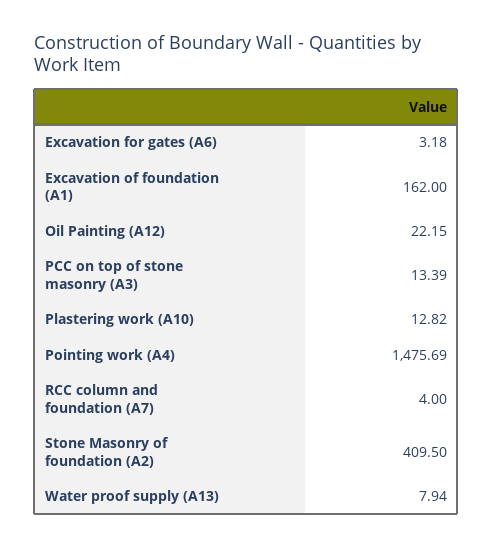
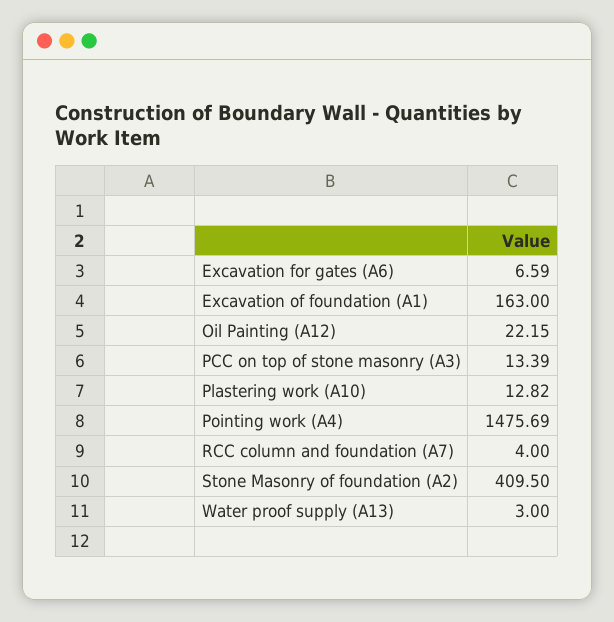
  {
-   "Excavation for gates (A6)": 3.18,
+   "Excavation for gates (A6)": 6.59,
-   "Excavation of foundation (A1)": 162,
+   "Excavation of foundation (A1)": 163,
    "Oil Painting (A12)": 22.15,
    "PCC on top of stone masonry (A3)": 13.39,
    "Plastering work (A10)": 12.82,
    "Pointing work (A4)": 1475.69,
    "RCC column and foundation (A7)": 4,
    "Stone Masonry of foundation (A2)": 409.5,
-   "Water proof supply (A13)": 7.94
+   "Water proof supply (A13)": 3
  }

